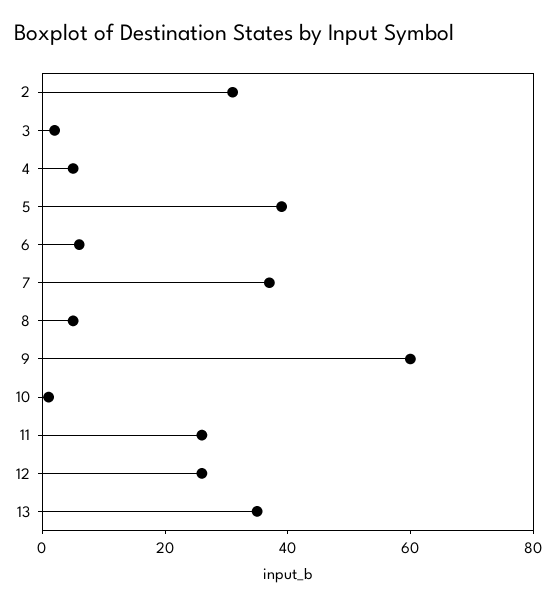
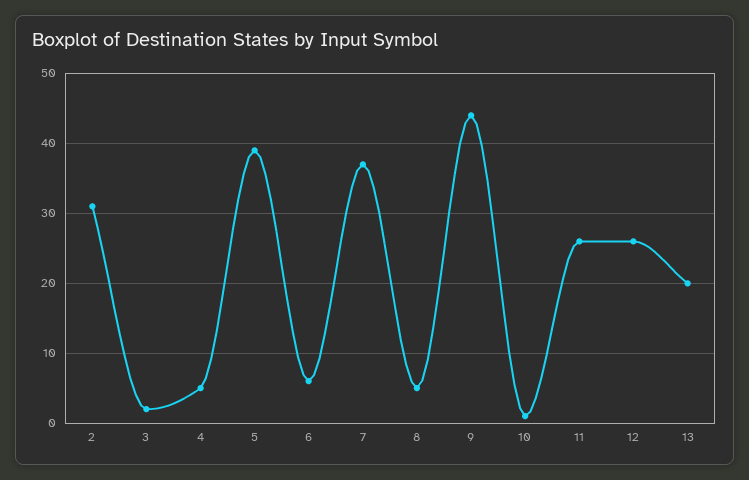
  {
    "2": 31,
    "3": 2,
    "4": 5,
    "5": 39,
    "6": 6,
    "7": 37,
    "8": 5,
-   "9": 60,
+   "9": 44,
    "10": 1,
    "11": 26,
    "12": 26,
-   "13": 35
+   "13": 20
  }

